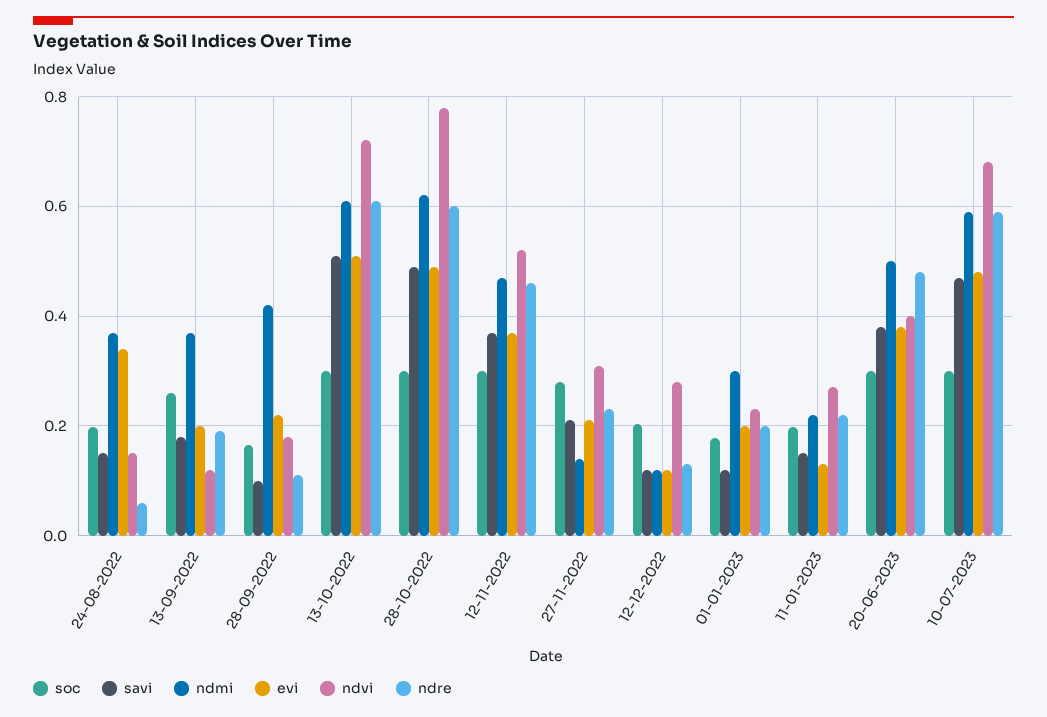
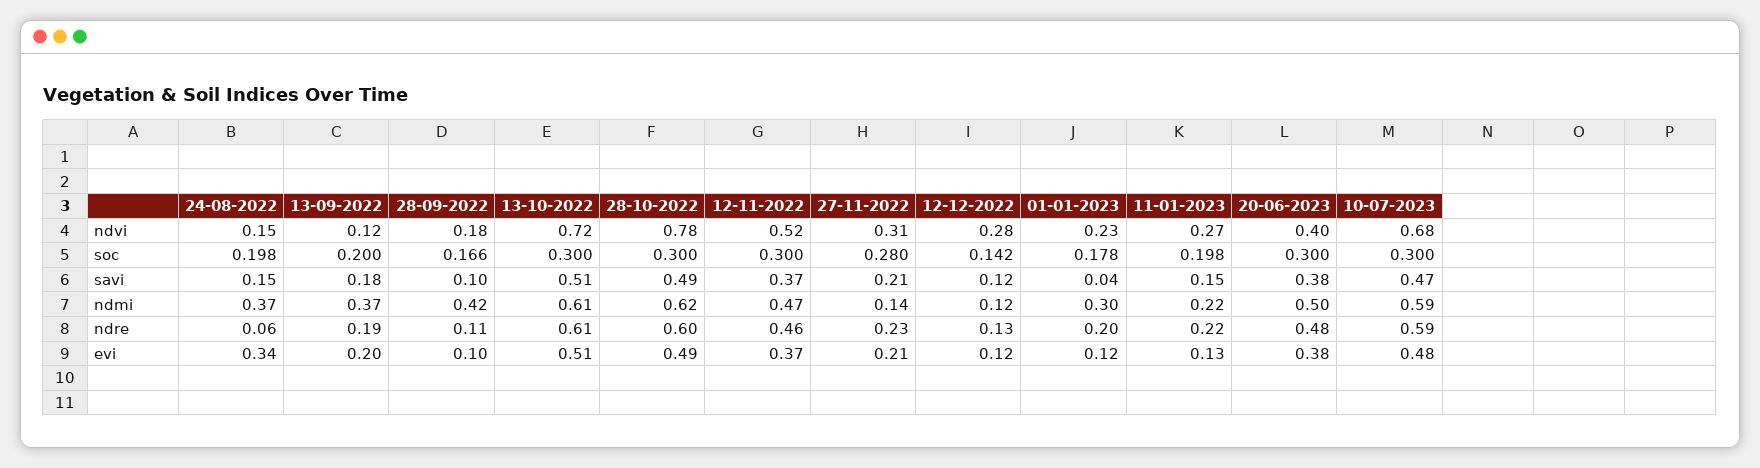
  {
    "soc": {
      "24-08-2022": 0.198,
-     "13-09-2022": 0.26,
+     "13-09-2022": 0.2,
      "28-09-2022": 0.166,
      "13-10-2022": 0.3,
      "28-10-2022": 0.3,
      "12-11-2022": 0.3,
      "27-11-2022": 0.28,
-     "12-12-2022": 0.2,
+     "12-12-2022": 0.142,
      "01-01-2023": 0.178,
      "11-01-2023": 0.198,
      "20-06-2023": 0.3,
      "10-07-2023": 0.3
    },
    "savi": {
      "24-08-2022": 0.15,
      "13-09-2022": 0.18,
      "28-09-2022": 0.1,
      "13-10-2022": 0.51,
      "28-10-2022": 0.49,
      "12-11-2022": 0.37,
      "27-11-2022": 0.21,
      "12-12-2022": 0.12,
-     "01-01-2023": 0.12,
+     "01-01-2023": 0.04,
      "11-01-2023": 0.15,
      "20-06-2023": 0.38,
      "10-07-2023": 0.47
    },
    "ndmi": {
      "24-08-2022": 0.37,
      "13-09-2022": 0.37,
      "28-09-2022": 0.42,
      "13-10-2022": 0.61,
      "28-10-2022": 0.62,
      "12-11-2022": 0.47,
      "27-11-2022": 0.14,
      "12-12-2022": 0.12,
      "01-01-2023": 0.3,
      "11-01-2023": 0.22,
      "20-06-2023": 0.5,
      "10-07-2023": 0.59
    },
    "evi": {
      "24-08-2022": 0.34,
      "13-09-2022": 0.2,
-     "28-09-2022": 0.22,
+     "28-09-2022": 0.1,
      "13-10-2022": 0.51,
      "28-10-2022": 0.49,
      "12-11-2022": 0.37,
      "27-11-2022": 0.21,
      "12-12-2022": 0.12,
-     "01-01-2023": 0.2,
+     "01-01-2023": 0.12,
      "11-01-2023": 0.13,
      "20-06-2023": 0.38,
      "10-07-2023": 0.48
    },
    "ndvi": {
      "24-08-2022": 0.15,
      "13-09-2022": 0.12,
      "28-09-2022": 0.18,
      "13-10-2022": 0.72,
      "28-10-2022": 0.78,
      "12-11-2022": 0.52,
      "27-11-2022": 0.31,
      "12-12-2022": 0.28,
      "01-01-2023": 0.23,
      "11-01-2023": 0.27,
      "20-06-2023": 0.4,
      "10-07-2023": 0.68
    },
    "ndre": {
      "24-08-2022": 0.06,
      "13-09-2022": 0.19,
      "28-09-2022": 0.11,
      "13-10-2022": 0.61,
      "28-10-2022": 0.6,
      "12-11-2022": 0.46,
      "27-11-2022": 0.23,
      "12-12-2022": 0.13,
      "01-01-2023": 0.2,
      "11-01-2023": 0.22,
      "20-06-2023": 0.48,
      "10-07-2023": 0.59
    }
  }

